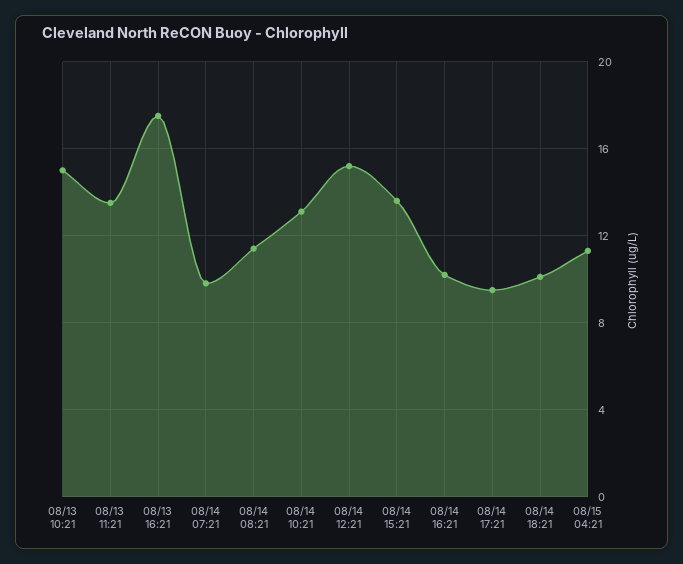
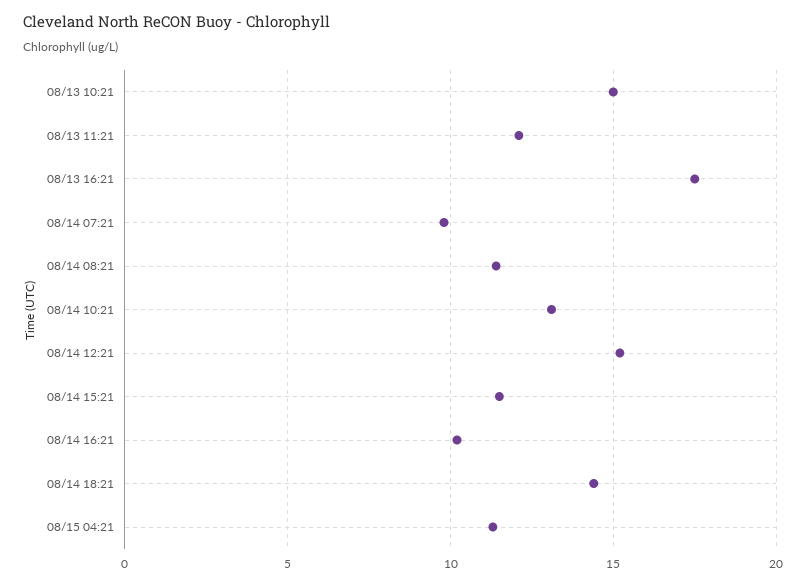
  {
    "08/13 10:21": 15,
-   "08/13 11:21": 13.5,
+   "08/13 11:21": 12,
    "08/13 16:21": 17.5,
    "08/14 07:21": 10,
    "08/14 08:21": 11.5,
    "08/14 10:21": 13,
    "08/14 12:21": 15,
-   "08/14 15:21": 13.5,
+   "08/14 15:21": 11.5,
    "08/14 16:21": 10,
-   "08/14 17:21": 9.5,
-   "08/14 18:21": 10,
+   "08/14 18:21": 14.5,
    "08/15 04:21": 11.5
  }

